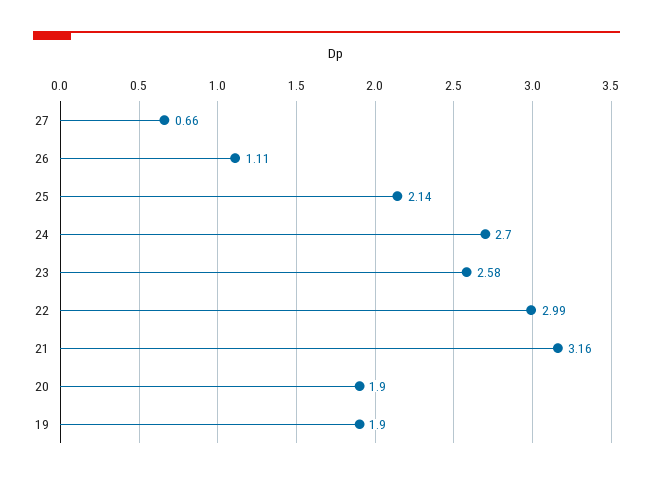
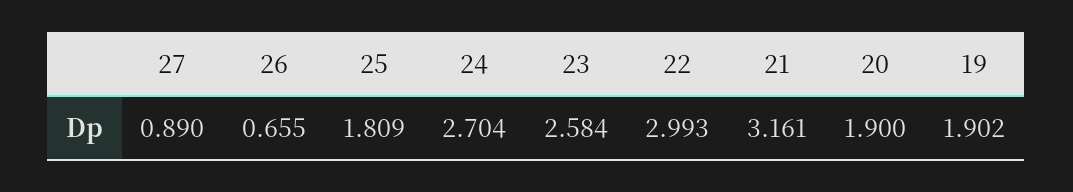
  {
-   "27": 0.66,
+   "27": 0.89,
-   "26": 1.11,
+   "26": 0.655,
-   "25": 2.14,
+   "25": 1.809,
    "24": 2.704,
    "23": 2.584,
    "22": 2.993,
    "21": 3.161,
    "20": 1.9,
    "19": 1.902
  }

